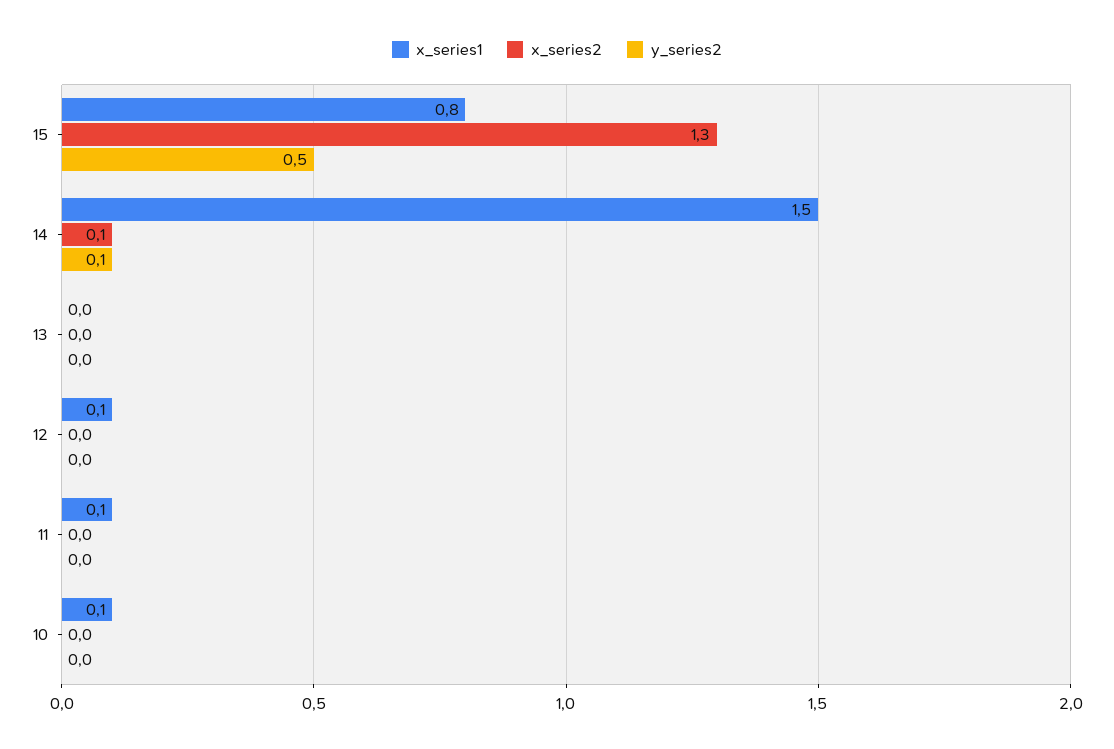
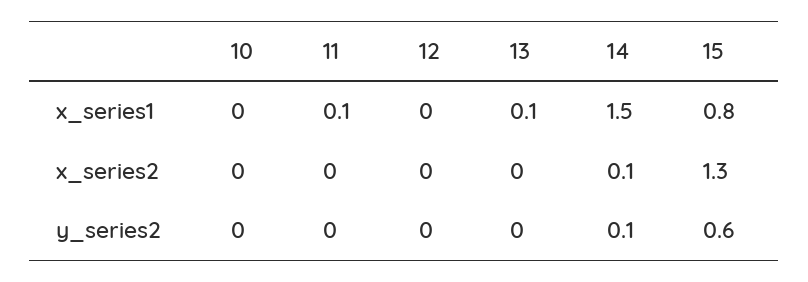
  {
    "x_series1": {
      "15": 0.8,
      "14": 1.5,
-     "13": 0,
+     "13": 0.1,
-     "12": 0.1,
+     "12": 0,
      "11": 0.1,
-     "10": 0.1
+     "10": 0
    },
    "x_series2": {
      "15": 1.3,
      "14": 0.1,
      "13": 0,
      "12": 0,
      "11": 0,
      "10": 0
    },
    "y_series2": {
-     "15": 0.5,
+     "15": 0.6,
      "14": 0.1,
      "13": 0,
      "12": 0,
      "11": 0,
      "10": 0
    }
  }

